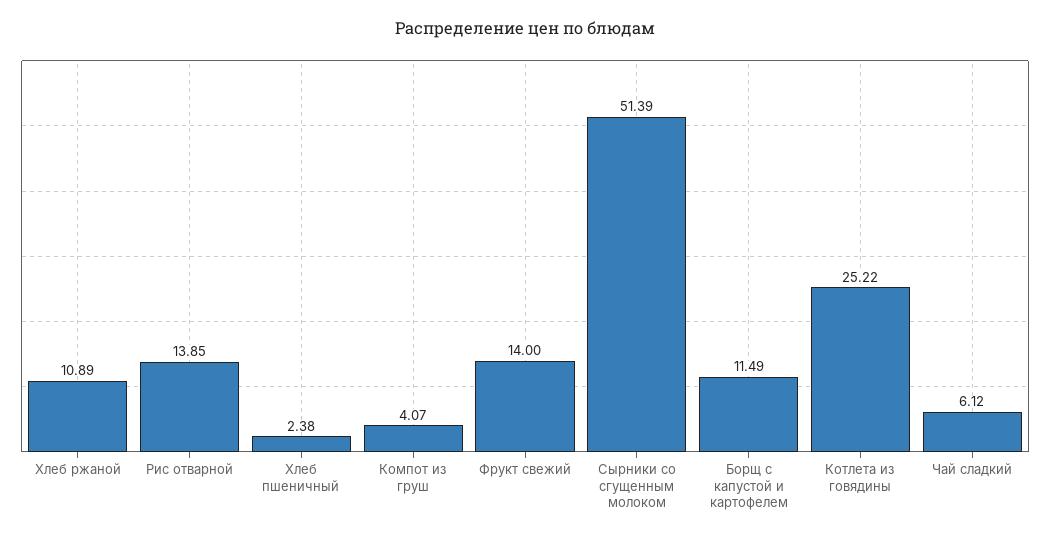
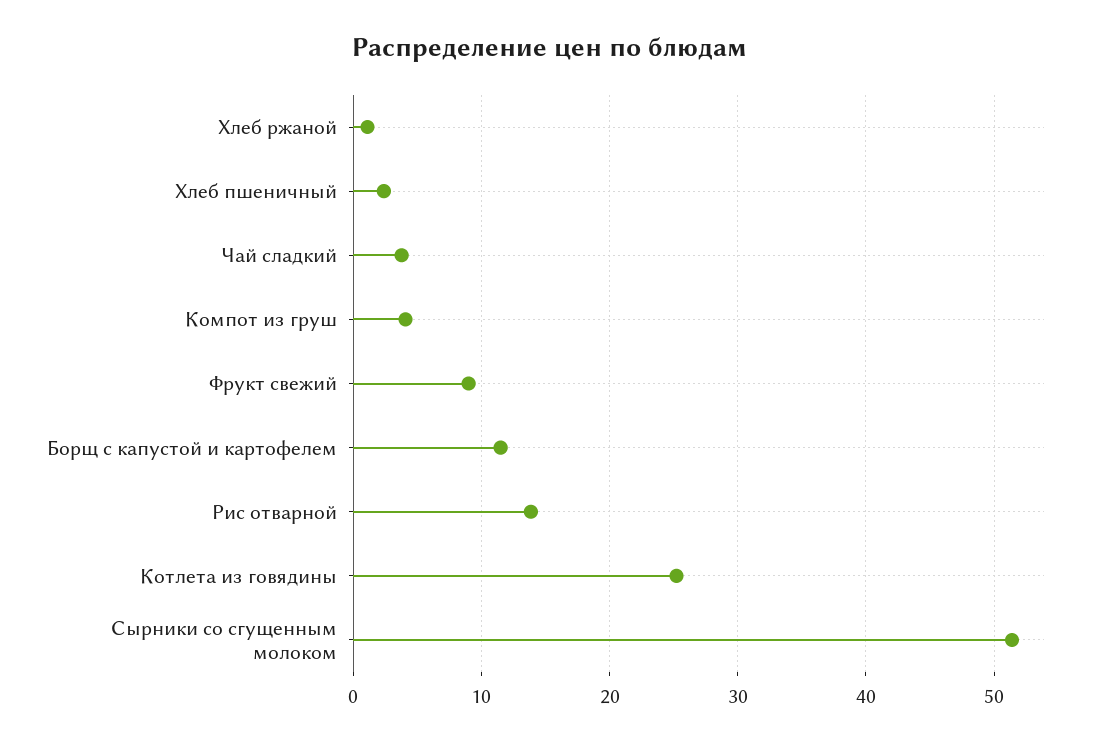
  {
-   "Хлеб ржаной": 10.89,
+   "Хлеб ржаной": 1,
    "Рис отварной": 13.85,
    "Хлеб пшеничный": 2.38,
    "Компот из груш": 4.07,
-   "Фрукт свежий": 14,
+   "Фрукт свежий": 9,
    "Сырники со сгущенным молоком": 51.39,
    "Борщ с капустой и картофелем": 11.49,
    "Котлета из говядины": 25.22,
-   "Чай сладкий": 6.12
+   "Чай сладкий": 4
  }

